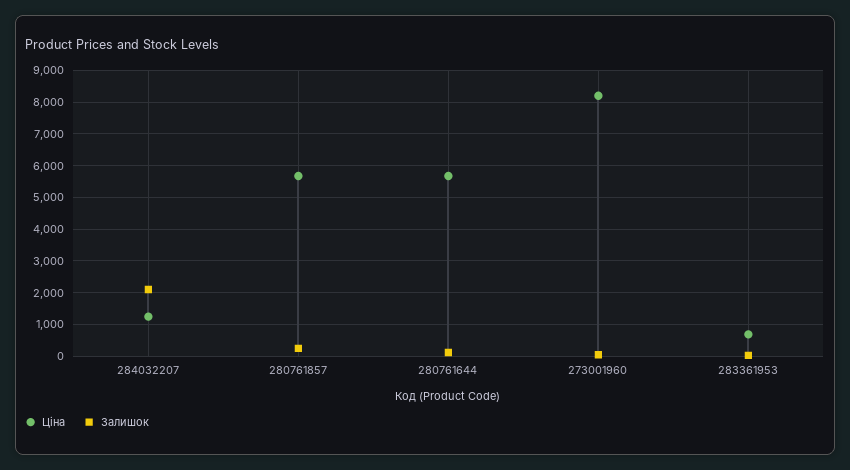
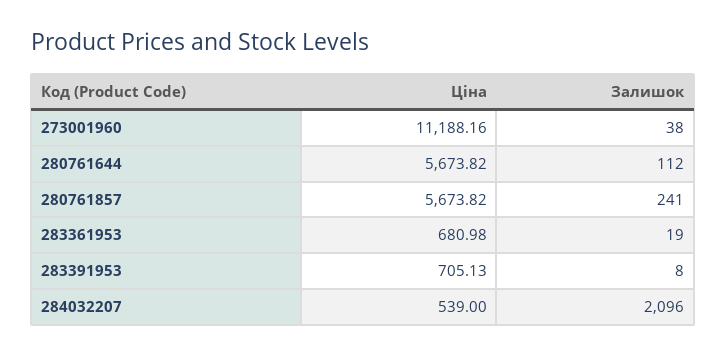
  {
    "Ціна": {
-     "284032207": 1200,
+     "284032207": 539,
      "280761857": 5673.82,
      "280761644": 5673.82,
-     "273001960": 8200,
+     "273001960": 11188.16,
-     "283361953": 680.98
+     "283361953": 680.98,
+     "283391953": 705.13
    },
    "Залишок": {
      "284032207": 2096,
      "280761857": 241,
      "280761644": 112,
      "273001960": 38,
-     "283361953": 19
+     "283361953": 19,
+     "283391953": 8
    }
  }

